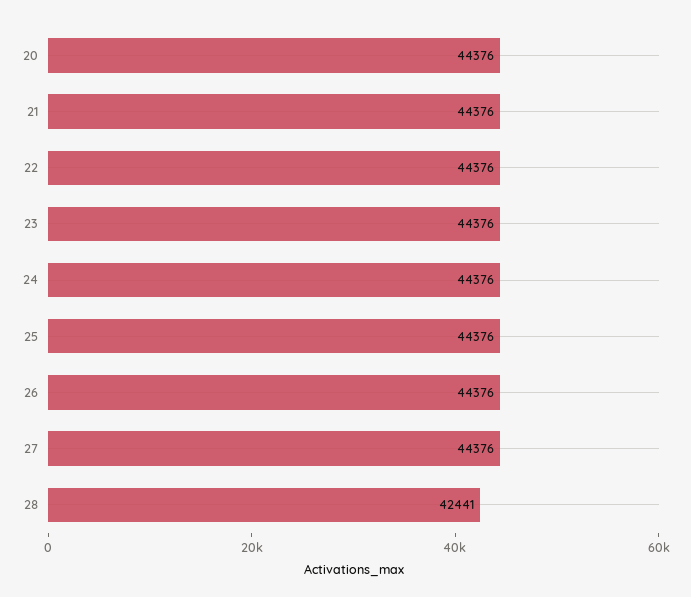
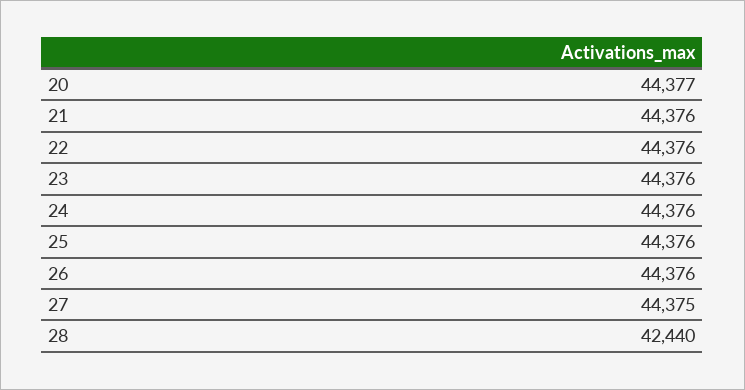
  {
-   "20": 44376,
+   "20": 44377,
    "21": 44376,
    "22": 44376,
    "23": 44376,
    "24": 44376,
    "25": 44376,
    "26": 44376,
-   "27": 44376,
+   "27": 44375,
-   "28": 42441
+   "28": 42440
  }

